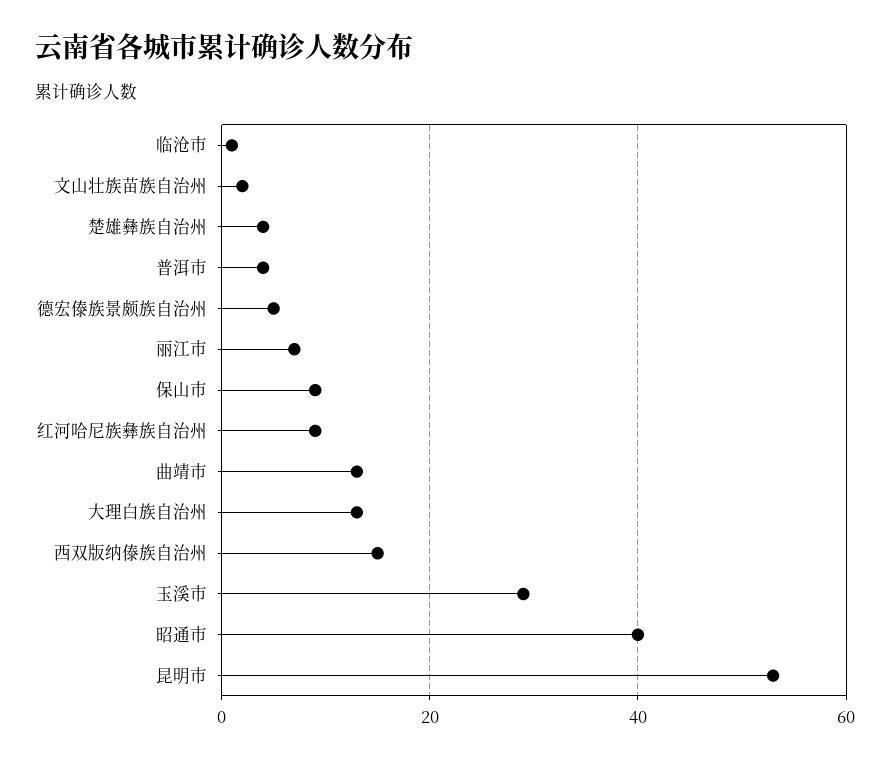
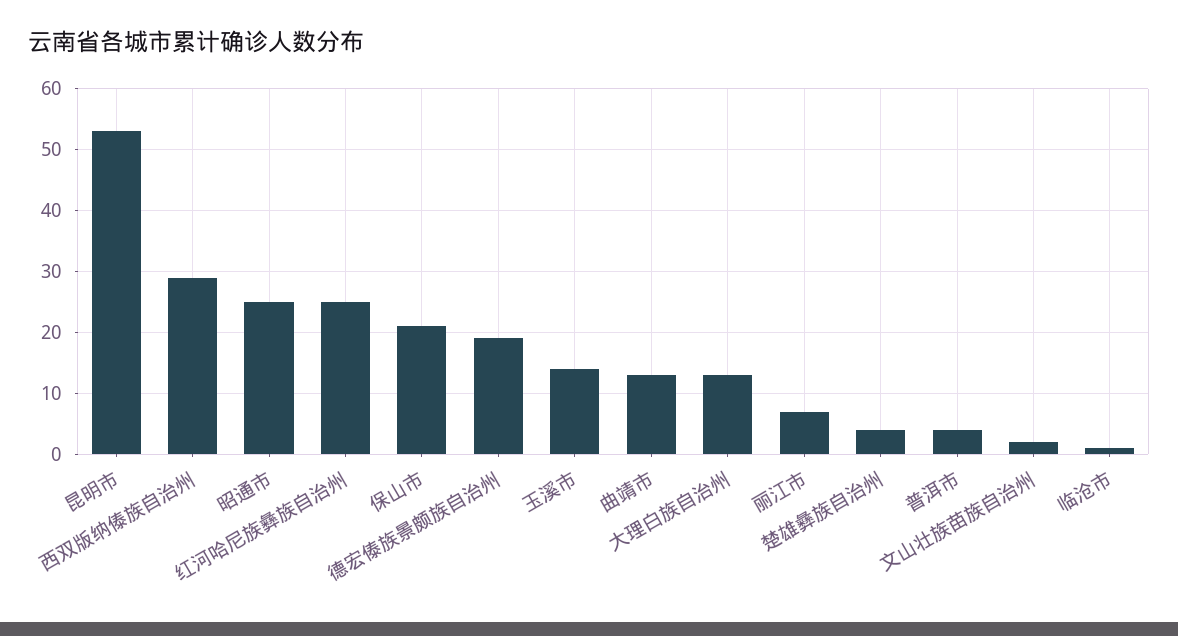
  {
    "临沧市": 1,
    "文山壮族苗族自治州": 2,
    "楚雄彝族自治州": 4,
    "普洱市": 4,
-   "德宏傣族景颇族自治州": 5,
+   "德宏傣族景颇族自治州": 19,
    "丽江市": 7,
-   "保山市": 10,
+   "保山市": 21,
-   "红河哈尼族彝族自治州": 10,
+   "红河哈尼族彝族自治州": 25,
    "曲靖市": 13,
    "大理白族自治州": 13,
-   "西双版纳傣族自治州": 15,
+   "西双版纳傣族自治州": 29,
-   "玉溪市": 30,
+   "玉溪市": 14,
-   "昭通市": 40,
+   "昭通市": 25,
    "昆明市": 53
  }

